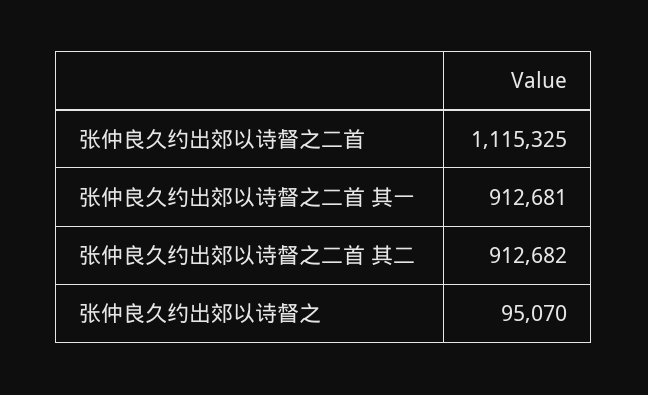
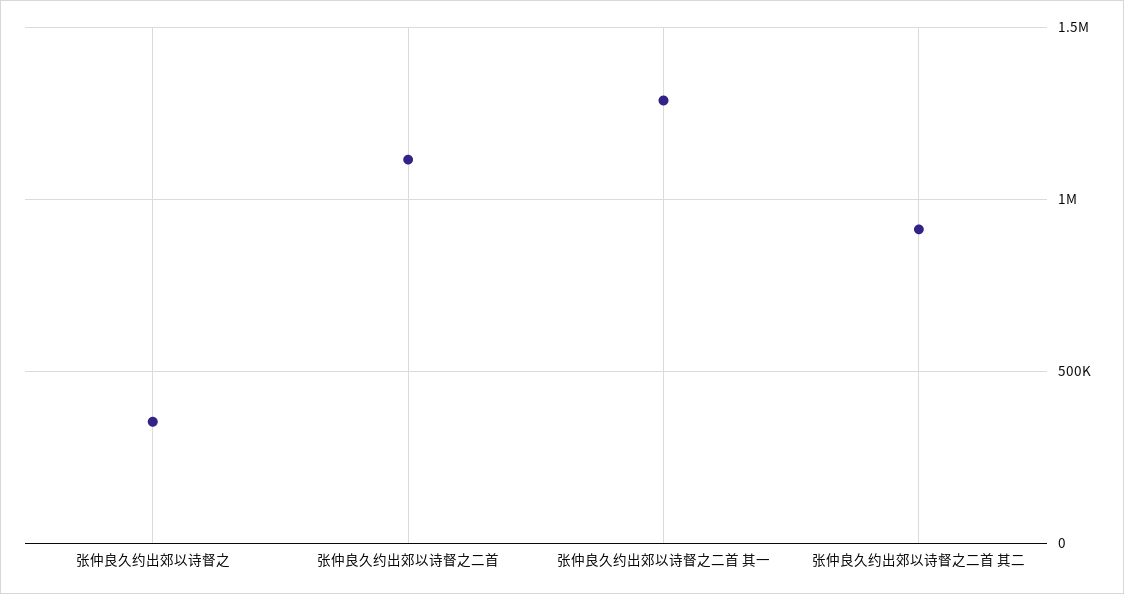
  {
    "张仲良久约出郊以诗督之二首": 1115325,
-   "张仲良久约出郊以诗督之二首 其一": 912681,
+   "张仲良久约出郊以诗督之二首 其一": 1300000,
    "张仲良久约出郊以诗督之二首 其二": 912682,
-   "张仲良久约出郊以诗督之": 95070
+   "张仲良久约出郊以诗督之": 350000
  }

